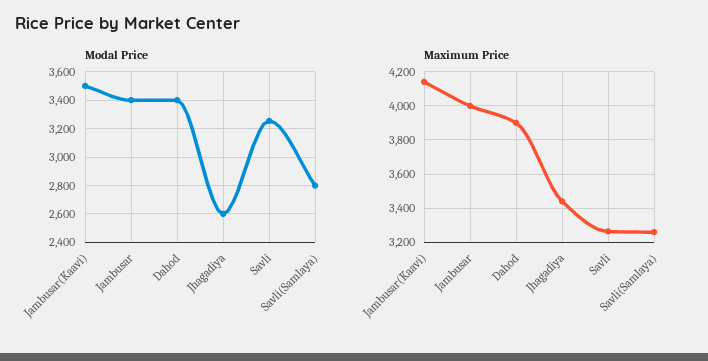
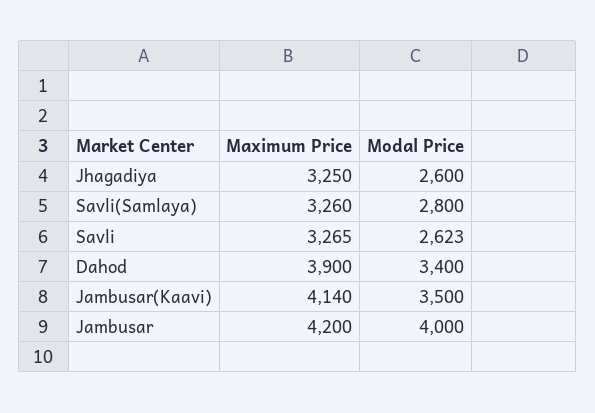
  {
    "Modal Price": {
      "Jambusar(Kaavi)": 3500,
-     "Jambusar": 3400,
+     "Jambusar": 4000,
      "Dahod": 3400,
      "Jhagadiya": 2600,
-     "Savli": 3250,
+     "Savli": 2623,
      "Savli(Samlaya)": 2800
    },
    "Maximum Price": {
      "Jambusar(Kaavi)": 4140,
-     "Jambusar": 4000,
+     "Jambusar": 4200,
      "Dahod": 3900,
-     "Jhagadiya": 3450,
+     "Jhagadiya": 3250,
      "Savli": 3265,
      "Savli(Samlaya)": 3260
    }
  }

